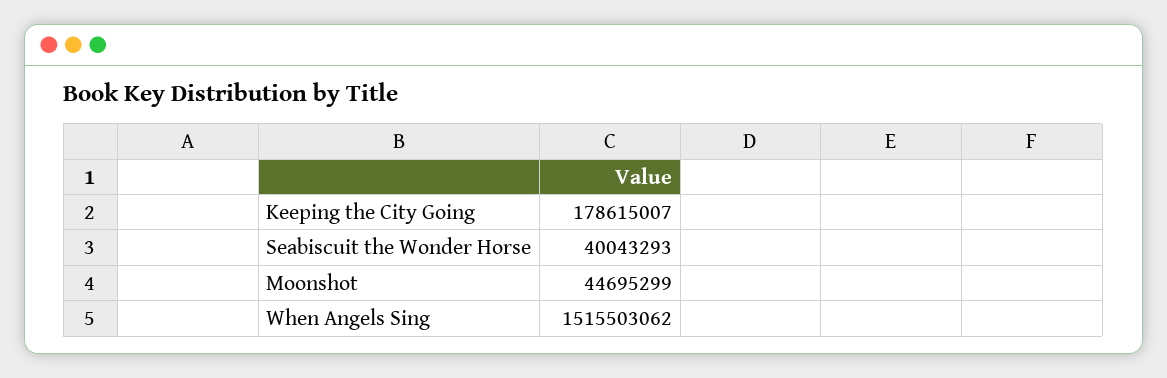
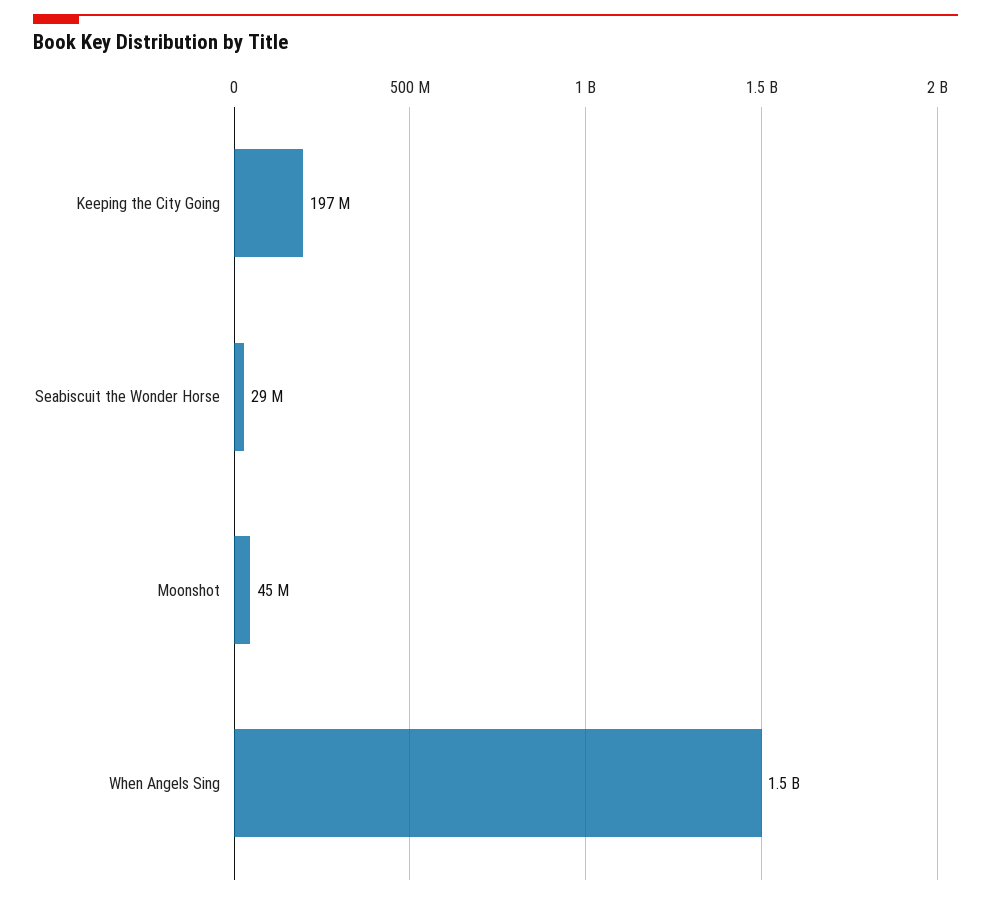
  {
-   "Keeping the City Going": 178615007,
+   "Keeping the City Going": 197000000,
-   "Seabiscuit the Wonder Horse": 40043293,
+   "Seabiscuit the Wonder Horse": 29000000,
    "Moonshot": 44695299,
    "When Angels Sing": 1515503062
  }

